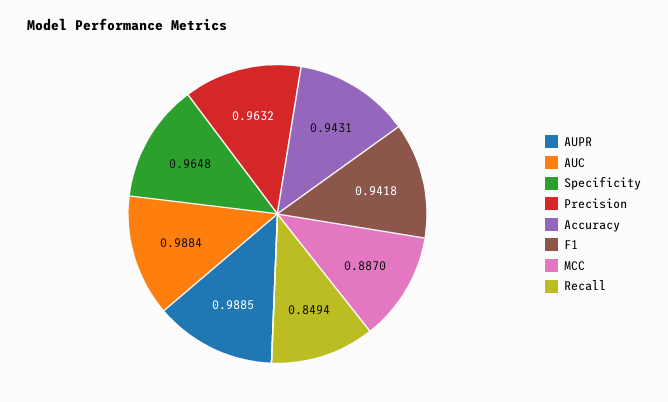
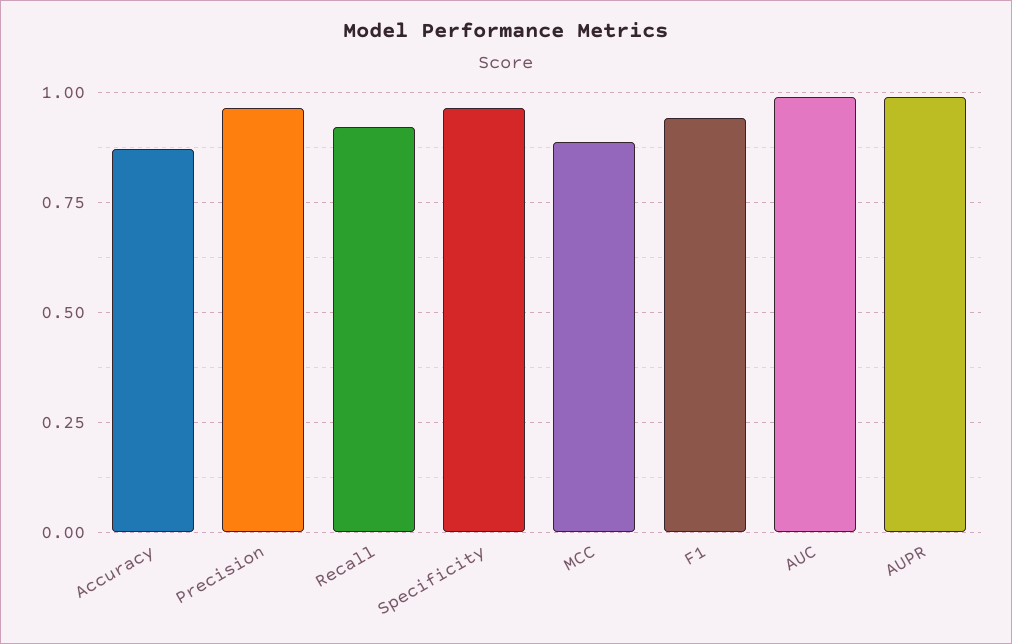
  {
    "AUPR": 0.9885,
    "AUC": 0.9884,
    "Specificity": 0.9648,
    "Precision": 0.9632,
-   "Accuracy": 0.9431,
+   "Accuracy": 0.875,
    "F1": 0.9418,
    "MCC": 0.887,
-   "Recall": 0.8494
+   "Recall": 0.925
  }

